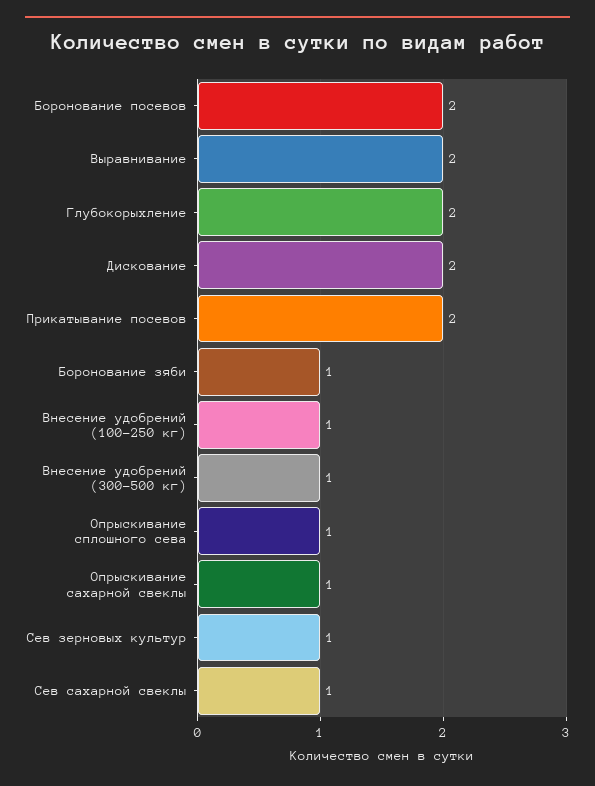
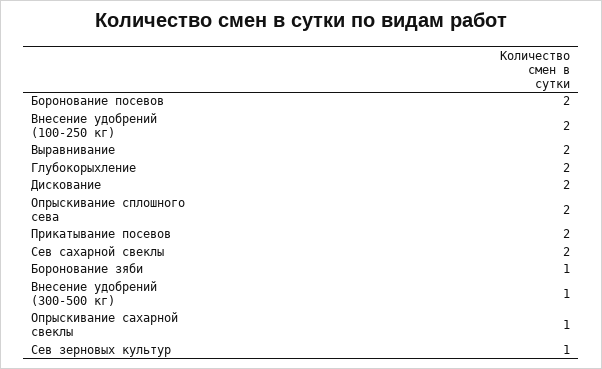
  {
    "Боронование посевов": 2,
    "Выравнивание": 2,
    "Глубокорыхление": 2,
    "Дискование": 2,
    "Прикатывание посевов": 2,
    "Боронование зяби": 1,
-   "Внесение удобрений (100-250 кг)": 1,
+   "Внесение удобрений (100-250 кг)": 2,
    "Внесение удобрений (300-500 кг)": 1,
-   "Опрыскивание сплошного сева": 1,
+   "Опрыскивание сплошного сева": 2,
    "Опрыскивание сахарной свеклы": 1,
    "Сев зерновых культур": 1,
-   "Сев сахарной свеклы": 1
+   "Сев сахарной свеклы": 2
  }

